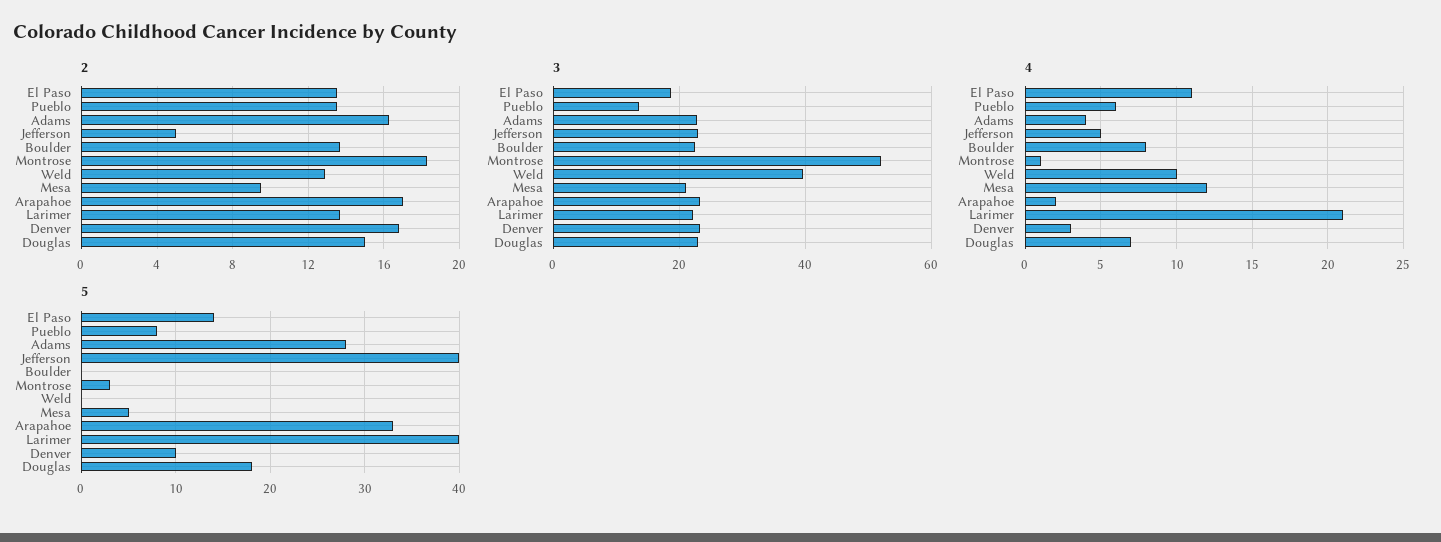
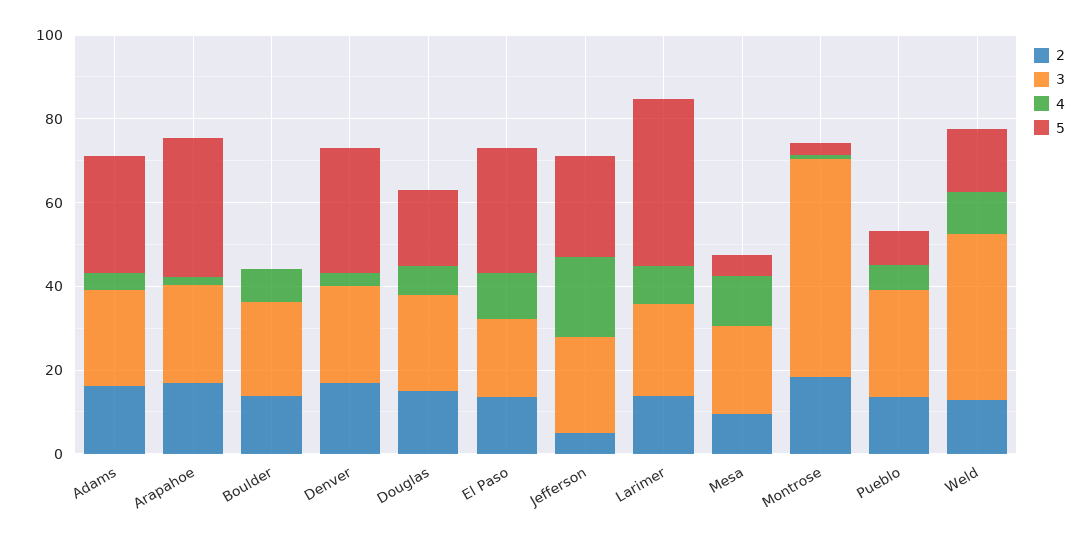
  {
    "2": {
      "El Paso": 13.5,
      "Pueblo": 13.5,
      "Adams": 16.5,
      "Jefferson": 5,
      "Boulder": 13.5,
      "Montrose": 18.5,
      "Weld": 13,
      "Mesa": 9.5,
      "Arapahoe": 17,
      "Larimer": 13.5,
      "Denver": 17,
      "Douglas": 15
    },
    "3": {
      "El Paso": 18,
-     "Pueblo": 14,
+     "Pueblo": 25,
      "Adams": 22,
      "Jefferson": 24,
      "Boulder": 22,
      "Montrose": 52,
      "Weld": 40,
      "Mesa": 22,
      "Arapahoe": 24,
      "Larimer": 22,
      "Denver": 24,
      "Douglas": 22
    },
    "4": {
      "El Paso": 11,
      "Pueblo": 6,
      "Adams": 4,
-     "Jefferson": 5,
+     "Jefferson": 20,
      "Boulder": 8,
      "Montrose": 1,
      "Weld": 10,
      "Mesa": 12,
      "Arapahoe": 2,
-     "Larimer": 21,
+     "Larimer": 10,
      "Denver": 3,
      "Douglas": 7
    },
    "5": {
-     "El Paso": 14,
+     "El Paso": 30,
      "Pueblo": 8,
      "Adams": 28,
-     "Jefferson": 40,
+     "Jefferson": 25,
      "Boulder": 0,
      "Montrose": 3,
-     "Weld": 0,
+     "Weld": 15,
      "Mesa": 5,
      "Arapahoe": 33,
      "Larimer": 40,
-     "Denver": 10,
+     "Denver": 30,
      "Douglas": 18
    }
  }

